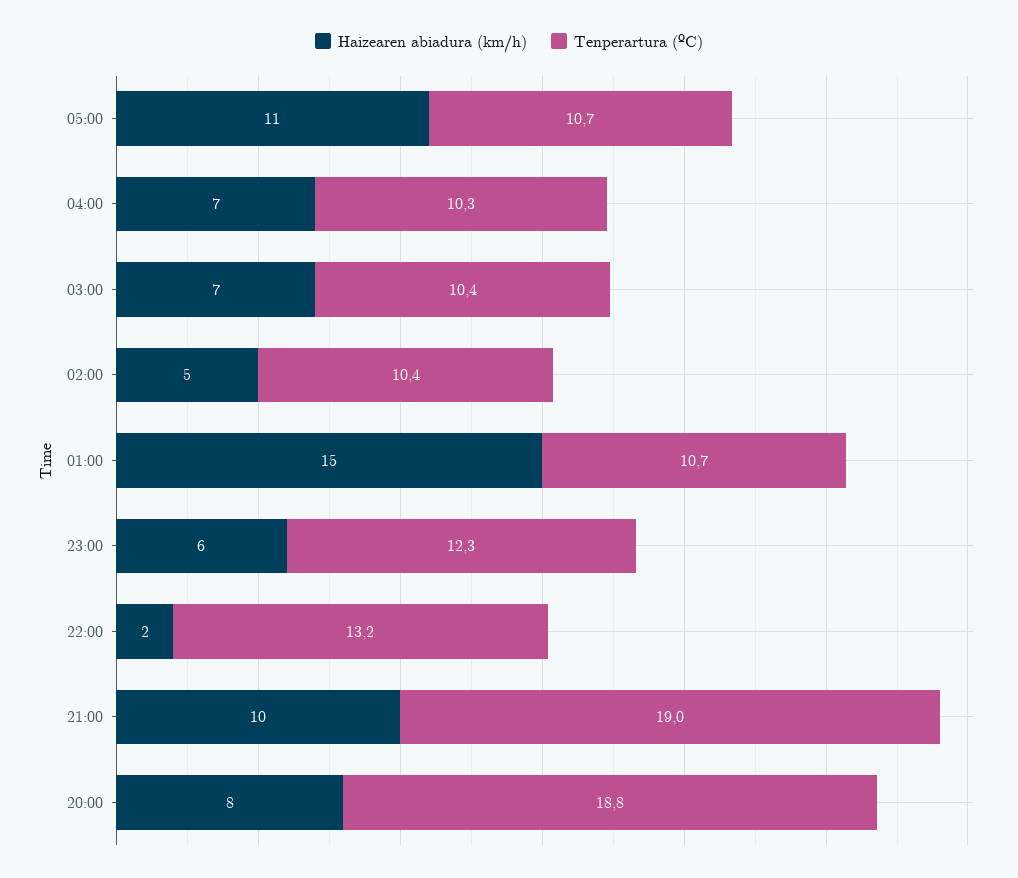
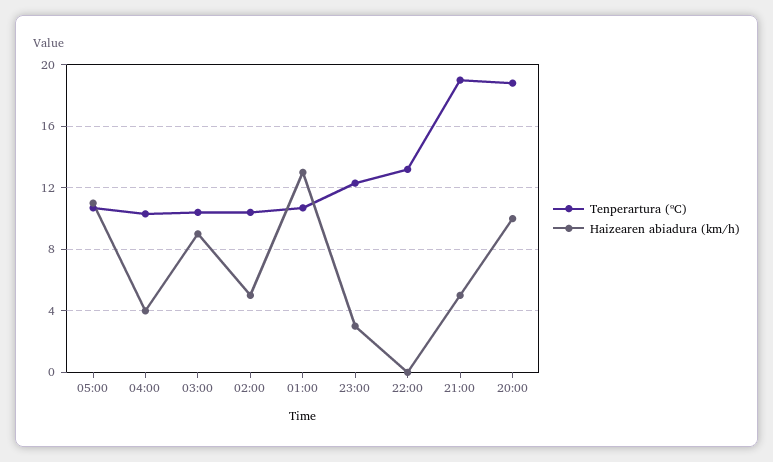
  {
    "Haizearen abiadura (km/h)": {
      "05:00": 11,
-     "04:00": 7,
+     "04:00": 4,
-     "03:00": 7,
+     "03:00": 9,
      "02:00": 5,
-     "01:00": 15,
+     "01:00": 13,
-     "23:00": 6,
+     "23:00": 3,
-     "22:00": 2,
+     "22:00": 0,
-     "21:00": 10,
+     "21:00": 5,
-     "20:00": 8
+     "20:00": 10
    },
    "Tenperartura (ºC)": {
      "05:00": 10.7,
      "04:00": 10.3,
      "03:00": 10.4,
      "02:00": 10.4,
      "01:00": 10.7,
      "23:00": 12.3,
      "22:00": 13.2,
      "21:00": 19,
      "20:00": 18.8
    }
  }

